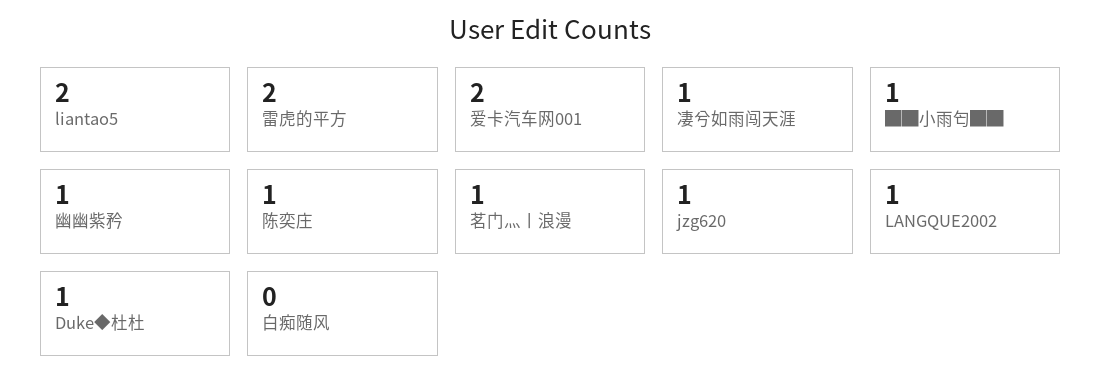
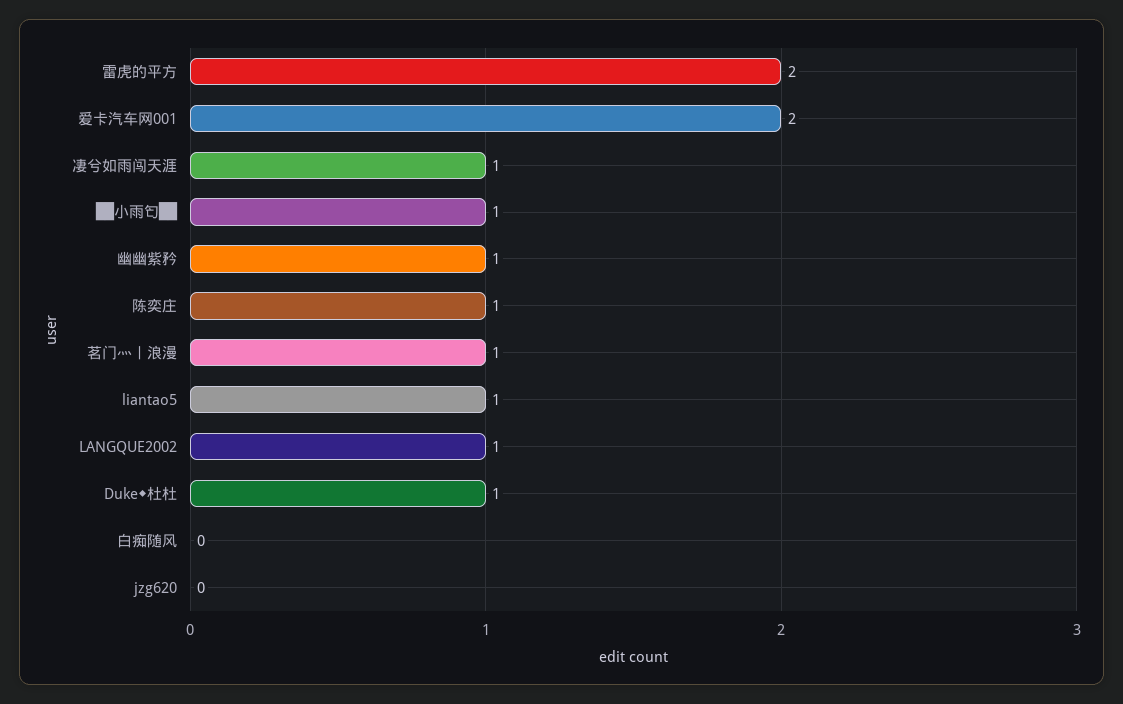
  {
-   "liantao5": 2,
+   "liantao5": 1,
    "雷虎的平方": 2,
    "爱卡汽车网001": 2,
    "凄兮如雨闯天涯": 1,
    "██小雨匄██": 1,
    "幽幽紫矜": 1,
    "陈奕庄": 1,
    "茗门灬丨浪漫": 1,
-   "jzg620": 1,
+   "jzg620": 0,
    "LANGQUE2002": 1,
    "Duke◆杜杜": 1,
    "白痴随风": 0
  }

